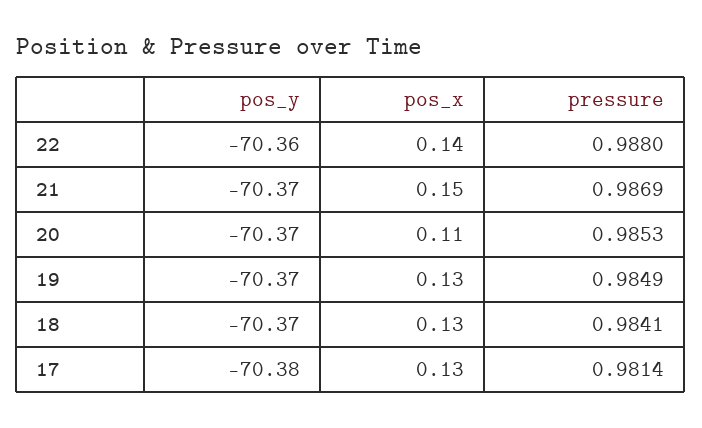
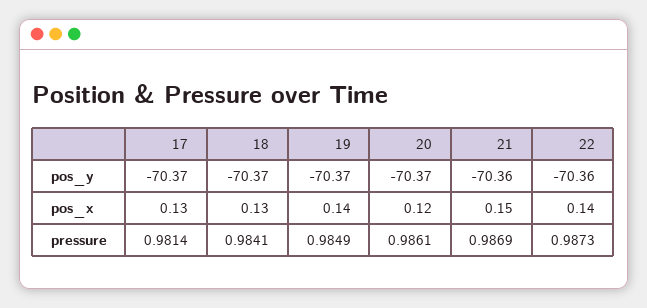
  {
    "pos_y": {
      "22": -70.36,
-     "21": -70.37,
+     "21": -70.36,
      "20": -70.37,
      "19": -70.37,
      "18": -70.37,
-     "17": -70.38
+     "17": -70.37
    },
    "pos_x": {
      "22": 0.14,
      "21": 0.15,
-     "20": 0.11,
+     "20": 0.12,
-     "19": 0.13,
+     "19": 0.14,
      "18": 0.13,
      "17": 0.13
    },
    "pressure": {
-     "22": 0.988,
+     "22": 0.9873,
      "21": 0.9869,
-     "20": 0.9853,
+     "20": 0.9861,
      "19": 0.9849,
      "18": 0.9841,
      "17": 0.9814
    }
  }

